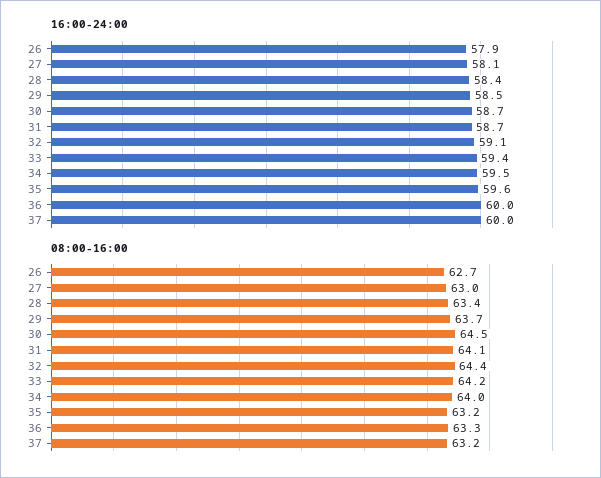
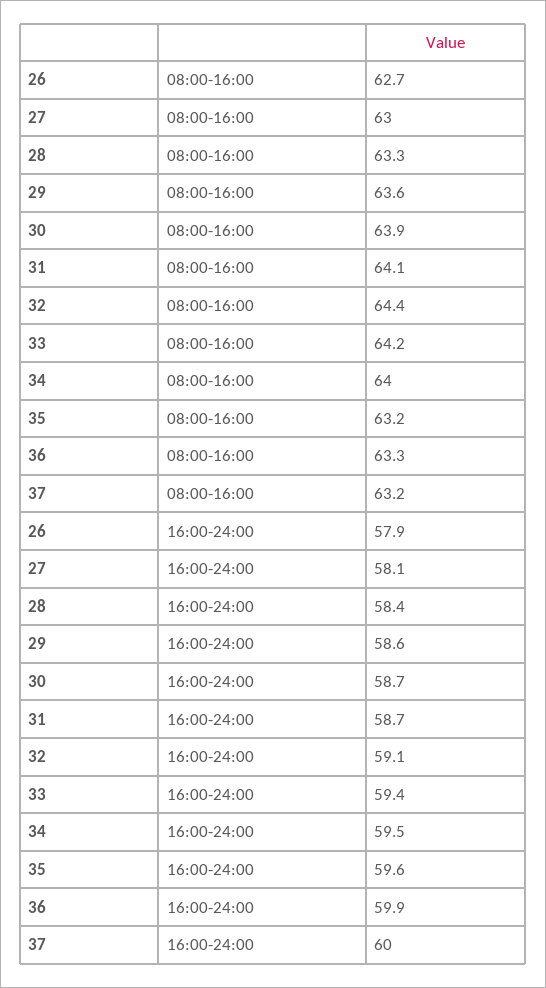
  {
    "16:00-24:00": {
      "26": 57.9,
      "27": 58.1,
      "28": 58.4,
-     "29": 58.5,
+     "29": 58.6,
      "30": 58.7,
      "31": 58.7,
      "32": 59.1,
      "33": 59.4,
      "34": 59.5,
      "35": 59.6,
-     "36": 60,
+     "36": 59.9,
      "37": 60
    },
    "08:00-16:00": {
      "26": 62.7,
      "27": 63,
-     "28": 63.4,
+     "28": 63.3,
-     "29": 63.7,
+     "29": 63.6,
-     "30": 64.5,
+     "30": 63.9,
      "31": 64.1,
      "32": 64.4,
      "33": 64.2,
      "34": 64,
      "35": 63.2,
      "36": 63.3,
      "37": 63.2
    }
  }

